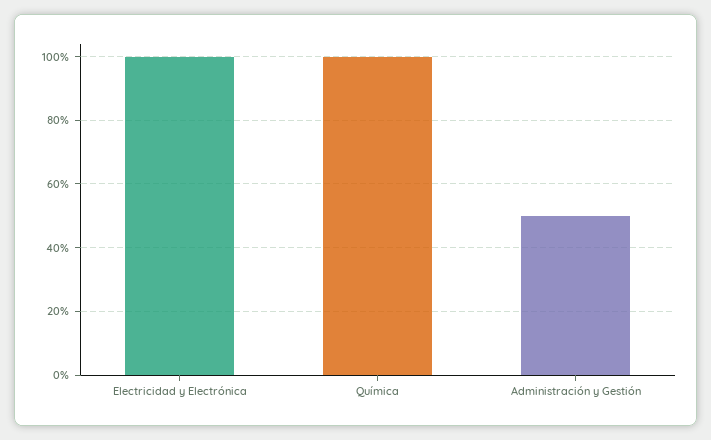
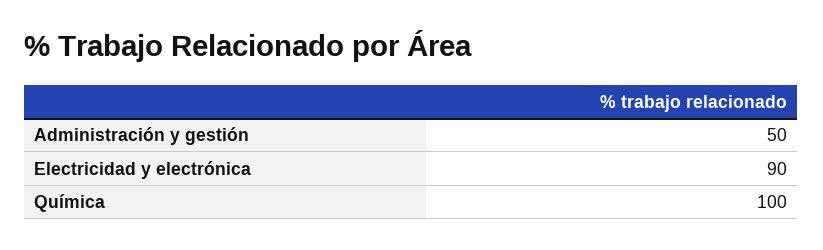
  {
-   "Electricidad y Electrónica": 100,
+   "Electricidad y Electrónica": 90,
    "Química": 100,
    "Administración y Gestión": 50
  }

